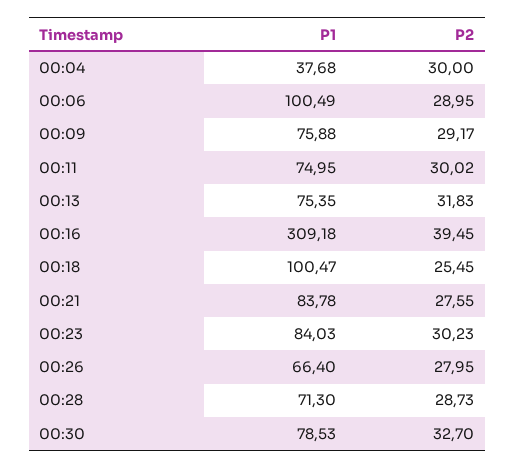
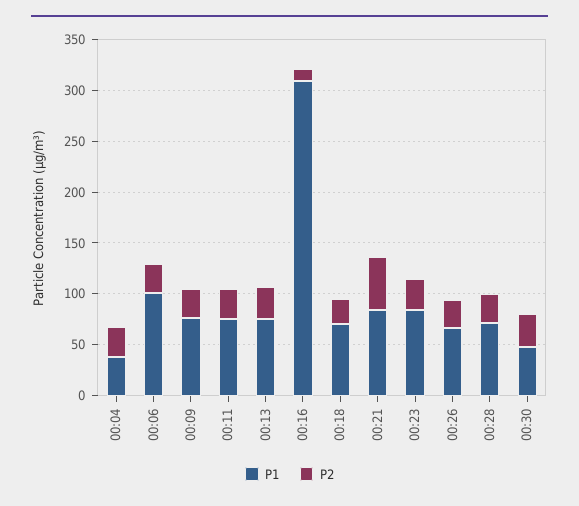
  {
    "P1": {
      "00:04": 37.68,
      "00:06": 100.49,
      "00:09": 75.88,
      "00:11": 74.95,
      "00:13": 75.35,
      "00:16": 309.18,
-     "00:18": 100.47,
+     "00:18": 70,
      "00:21": 83.78,
      "00:23": 84.03,
      "00:26": 66.4,
      "00:28": 71.3,
-     "00:30": 78.53
+     "00:30": 50
    },
    "P2": {
      "00:04": 30,
      "00:06": 28.95,
      "00:09": 29.17,
      "00:11": 30.02,
      "00:13": 31.83,
-     "00:16": 39.45,
+     "00:16": 10,
      "00:18": 25.45,
-     "00:21": 27.55,
+     "00:21": 50,
      "00:23": 30.23,
      "00:26": 27.95,
      "00:28": 28.73,
      "00:30": 32.7
    }
  }

